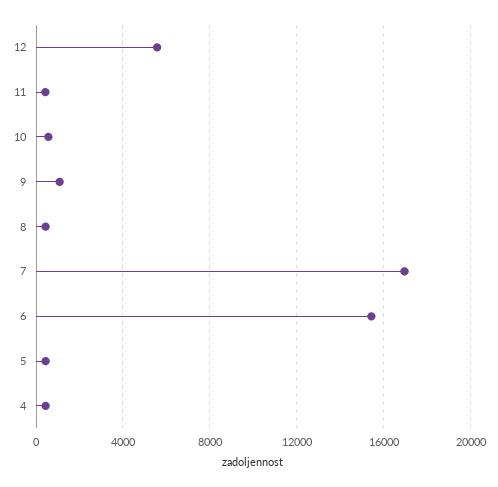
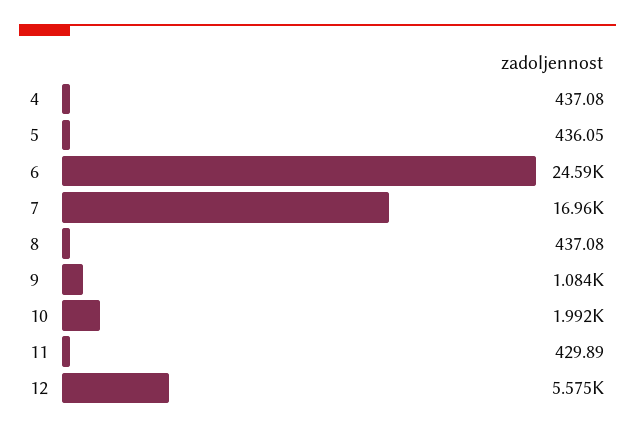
  {
    "12": 5575,
    "11": 429.89,
-   "10": 500,
+   "10": 1992,
    "9": 1084,
    "8": 437.08,
    "7": 16960,
-   "6": 15500,
+   "6": 24590,
    "5": 436.05,
    "4": 437.08
  }

